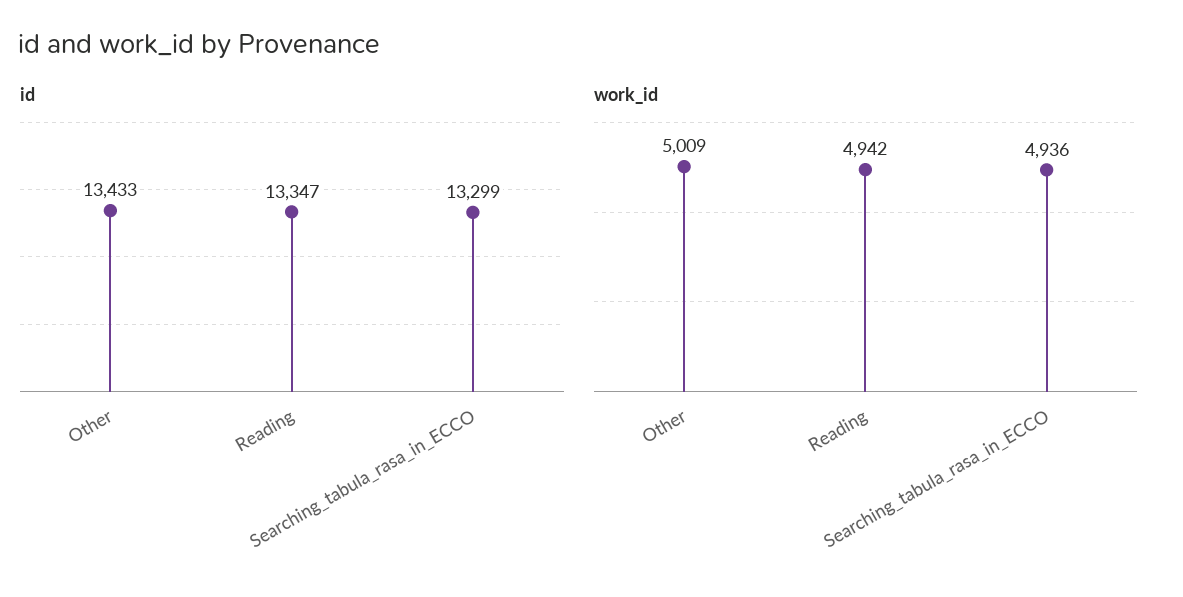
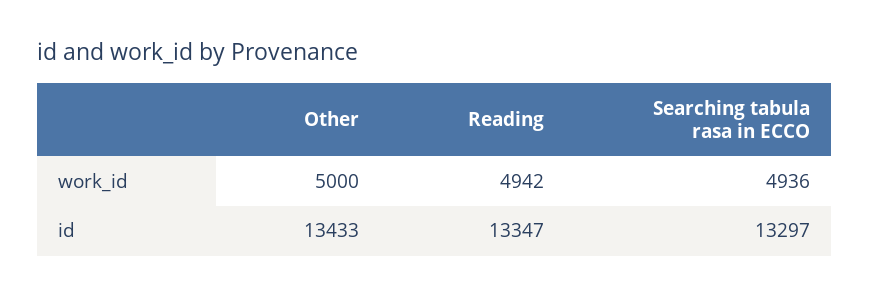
  {
    "id": {
      "Other": 13433,
      "Reading": 13347,
-     "Searching_tabula_rasa_in_ECCO": 13299
+     "Searching_tabula_rasa_in_ECCO": 13297
    },
    "work_id": {
-     "Other": 5009,
+     "Other": 5000,
      "Reading": 4942,
      "Searching_tabula_rasa_in_ECCO": 4936
    }
  }

